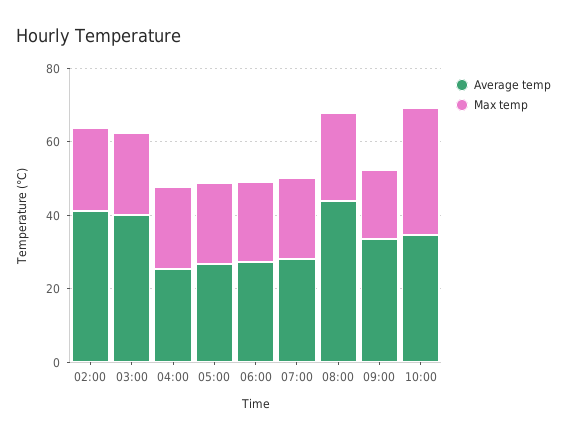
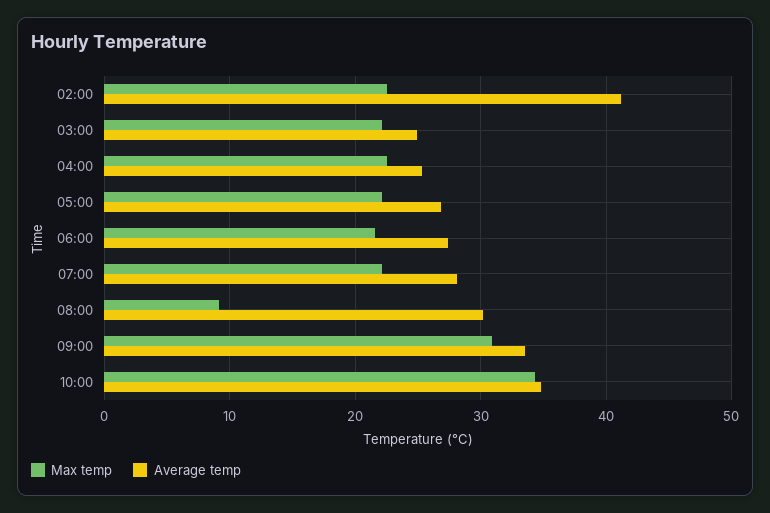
  {
    "Average temp": {
      "02:00": 41,
-     "03:00": 40,
+     "03:00": 25,
      "04:00": 25,
      "05:00": 27,
      "06:00": 27,
      "07:00": 28,
-     "08:00": 45,
+     "08:00": 30,
      "09:00": 34,
      "10:00": 35
    },
    "Max temp": {
      "02:00": 23,
      "03:00": 22,
      "04:00": 23,
      "05:00": 22,
      "06:00": 22,
      "07:00": 22,
-     "08:00": 25,
+     "08:00": 9,
-     "09:00": 20,
+     "09:00": 31,
      "10:00": 34
    }
  }

